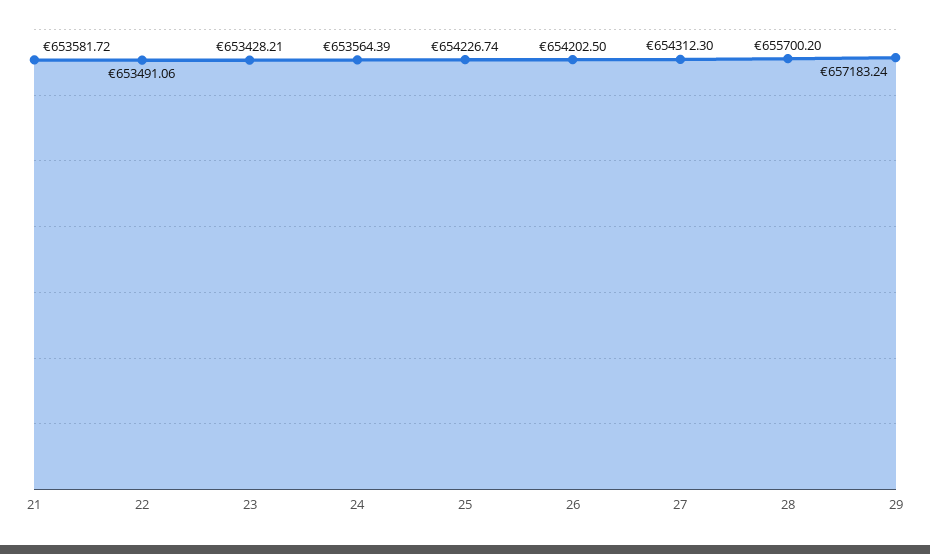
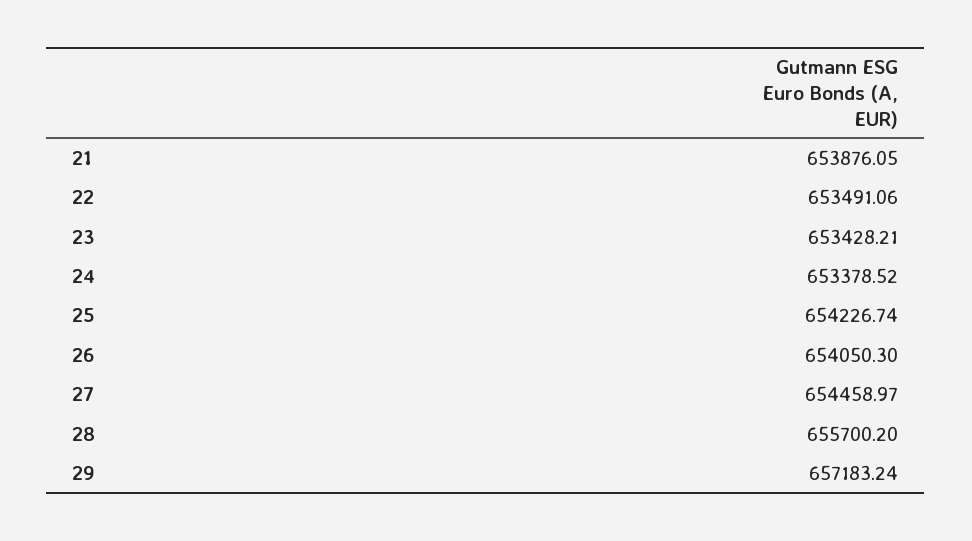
  {
-   "21": 653581.72,
+   "21": 653876.05,
    "22": 653491.06,
    "23": 653428.21,
-   "24": 653564.39,
+   "24": 653378.52,
    "25": 654226.74,
-   "26": 654202.5,
+   "26": 654050.3,
-   "27": 654312.3,
+   "27": 654458.97,
    "28": 655700.2,
    "29": 657183.24
  }

